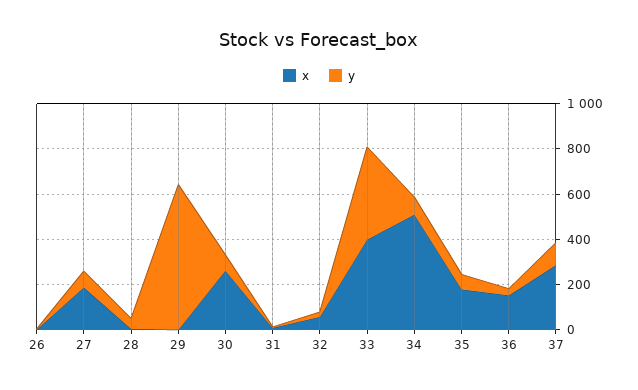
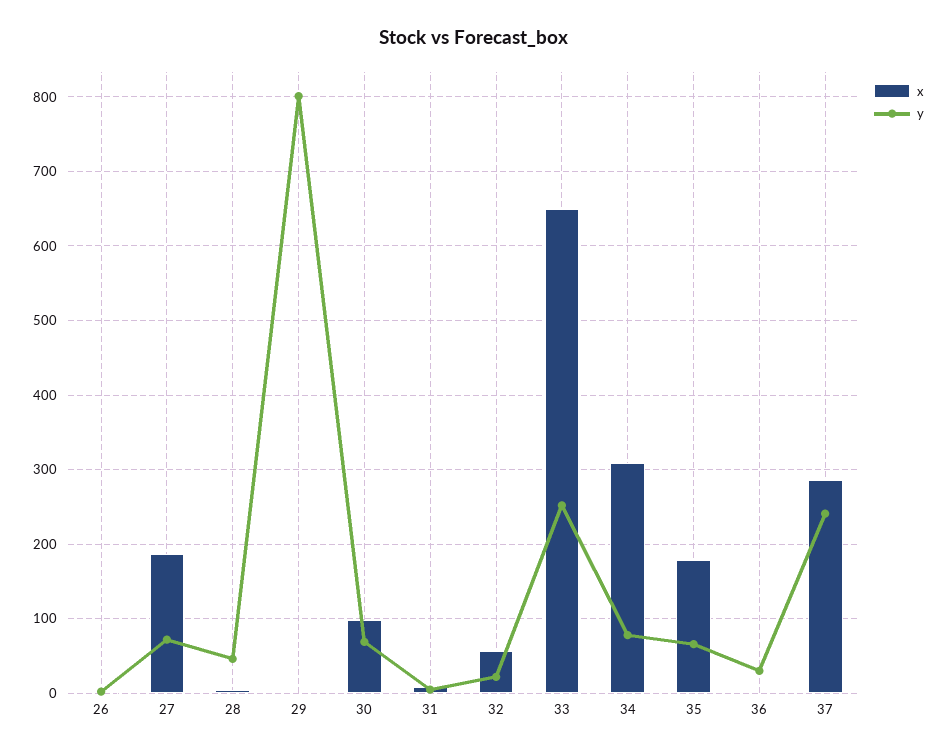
  {
    "x": {
      "26": 0,
      "27": 190,
      "28": 0,
      "29": 0,
-     "30": 250,
+     "30": 100,
      "31": 10,
      "32": 60,
-     "33": 400,
+     "33": 650,
-     "34": 500,
+     "34": 310,
      "35": 180,
-     "36": 150,
+     "36": 0,
      "37": 290
    },
    "y": {
      "26": 0,
      "27": 70,
      "28": 50,
-     "29": 650,
+     "29": 800,
      "30": 70,
      "31": 10,
      "32": 20,
-     "33": 400,
+     "33": 250,
      "34": 80,
      "35": 70,
      "36": 30,
-     "37": 100
+     "37": 240
    }
  }

